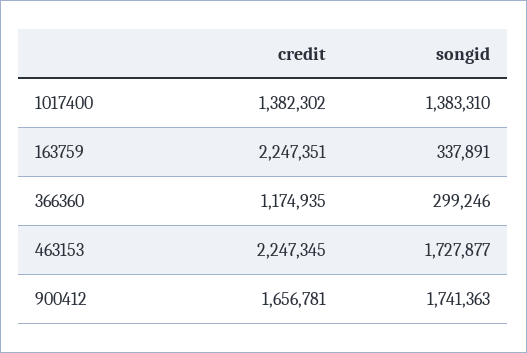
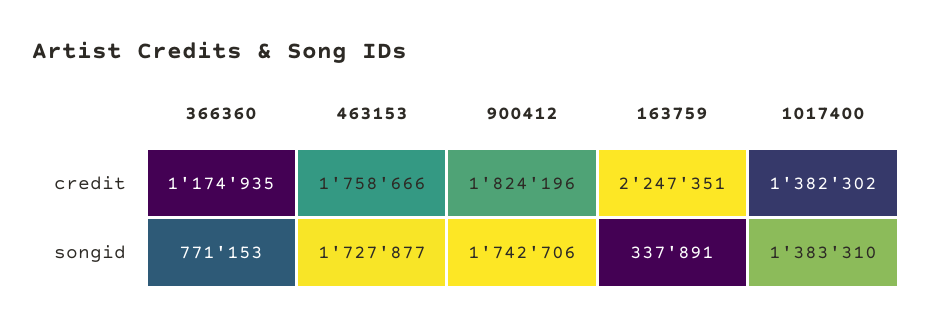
  {
    "credit": {
      "1017400": 1382302,
      "163759": 2247351,
      "366360": 1174935,
-     "463153": 2247345,
+     "463153": 1758666,
-     "900412": 1656781
+     "900412": 1824196
    },
    "songid": {
      "1017400": 1383310,
      "163759": 337891,
-     "366360": 299246,
+     "366360": 771153,
      "463153": 1727877,
-     "900412": 1741363
+     "900412": 1742706
    }
  }

